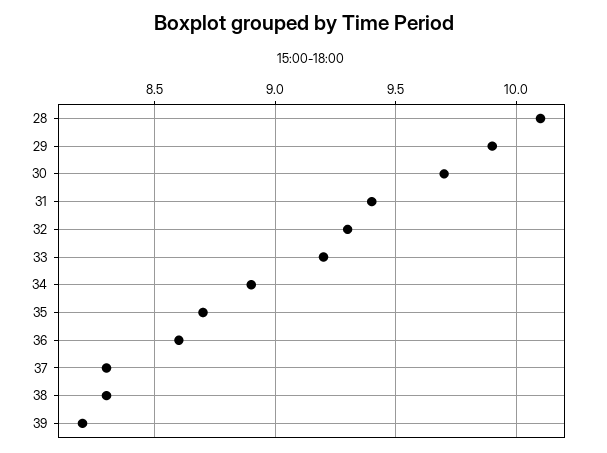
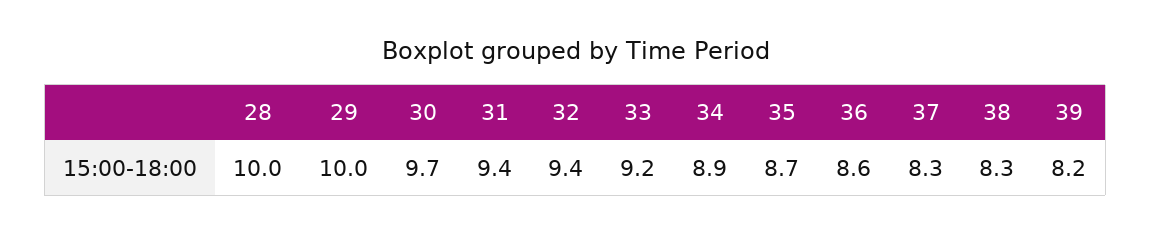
  {
-   "28": 10.1,
+   "28": 10,
-   "29": 9.9,
+   "29": 10,
    "30": 9.7,
    "31": 9.4,
-   "32": 9.3,
+   "32": 9.4,
    "33": 9.2,
    "34": 8.9,
    "35": 8.7,
    "36": 8.6,
    "37": 8.3,
    "38": 8.3,
    "39": 8.2
  }

